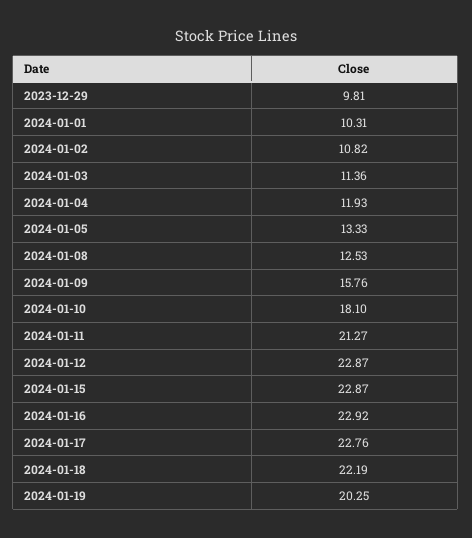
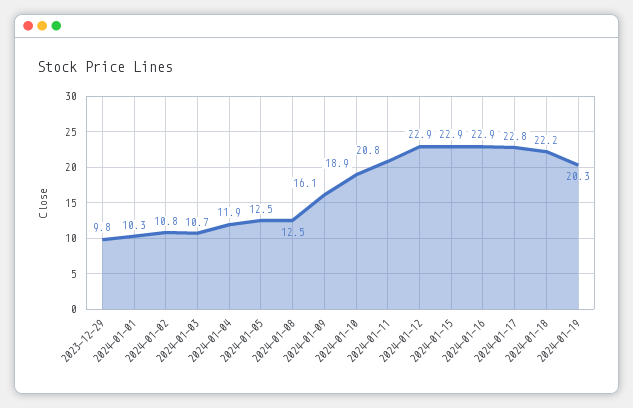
  {
    "2023-12-29": 9.81,
    "2024-01-01": 10.31,
    "2024-01-02": 10.82,
-   "2024-01-03": 11.36,
+   "2024-01-03": 10.7,
    "2024-01-04": 11.93,
-   "2024-01-05": 13.33,
+   "2024-01-05": 12.5,
    "2024-01-08": 12.53,
-   "2024-01-09": 15.76,
+   "2024-01-09": 16.1,
-   "2024-01-10": 18.1,
+   "2024-01-10": 18.9,
-   "2024-01-11": 21.27,
+   "2024-01-11": 20.8,
    "2024-01-12": 22.87,
    "2024-01-15": 22.87,
    "2024-01-16": 22.92,
    "2024-01-17": 22.76,
    "2024-01-18": 22.19,
    "2024-01-19": 20.25
  }

